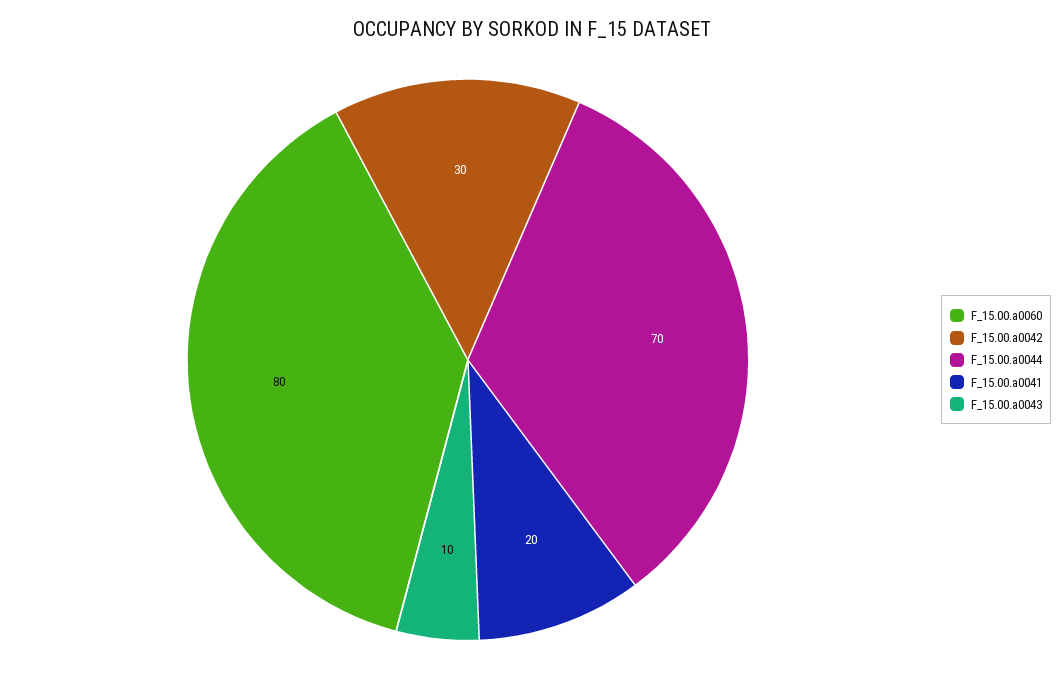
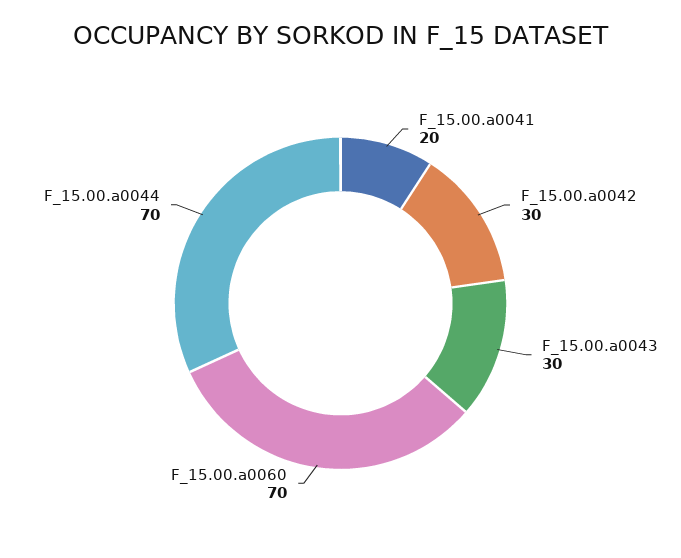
  {
-   "F_15.00.a0060": 80,
+   "F_15.00.a0060": 70,
    "F_15.00.a0042": 30,
    "F_15.00.a0044": 70,
    "F_15.00.a0041": 20,
-   "F_15.00.a0043": 10
+   "F_15.00.a0043": 30
  }

